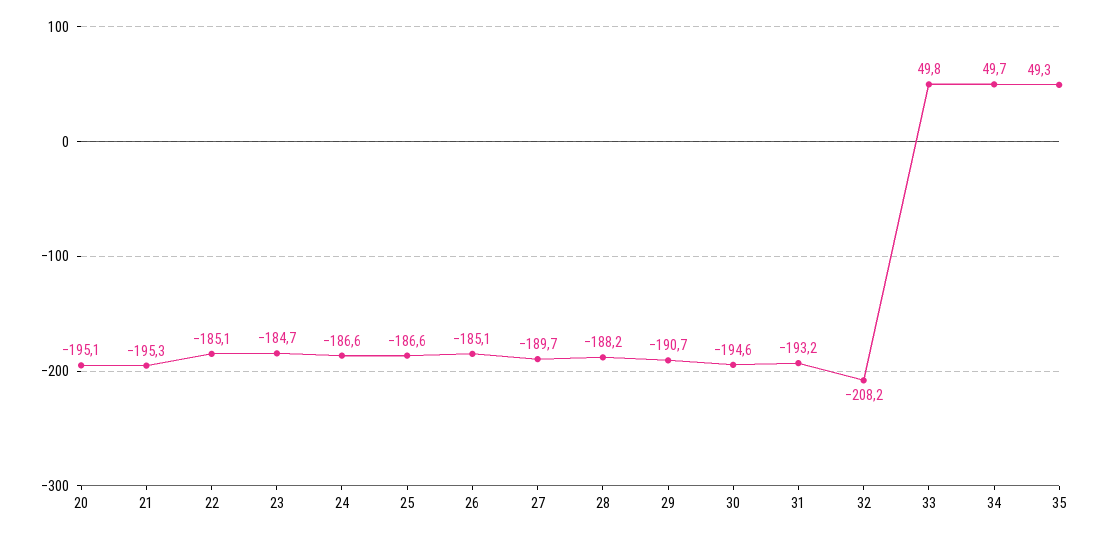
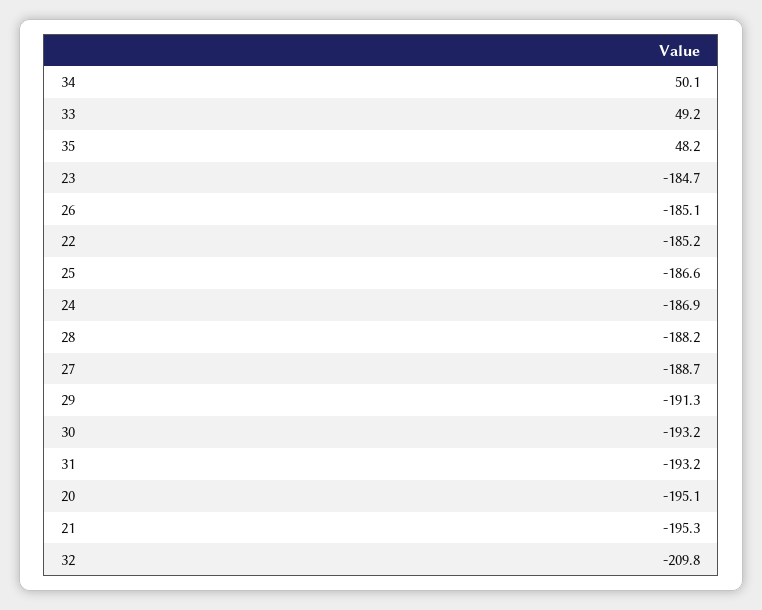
  {
    "20": -195.1,
    "21": -195.3,
-   "22": -185.1,
+   "22": -185.2,
    "23": -184.7,
-   "24": -186.6,
+   "24": -186.9,
    "25": -186.6,
    "26": -185.1,
-   "27": -189.7,
+   "27": -188.7,
    "28": -188.2,
-   "29": -190.7,
+   "29": -191.3,
-   "30": -194.6,
+   "30": -193.2,
    "31": -193.2,
-   "32": -208.2,
+   "32": -209.8,
-   "33": 49.8,
+   "33": 49.2,
-   "34": 49.7,
+   "34": 50.1,
-   "35": 49.3
+   "35": 48.2
  }

